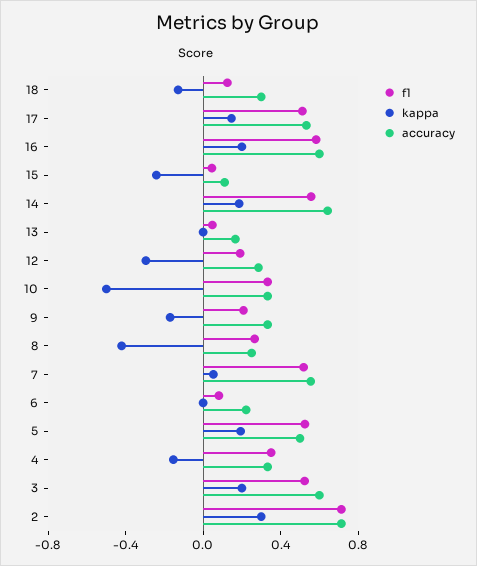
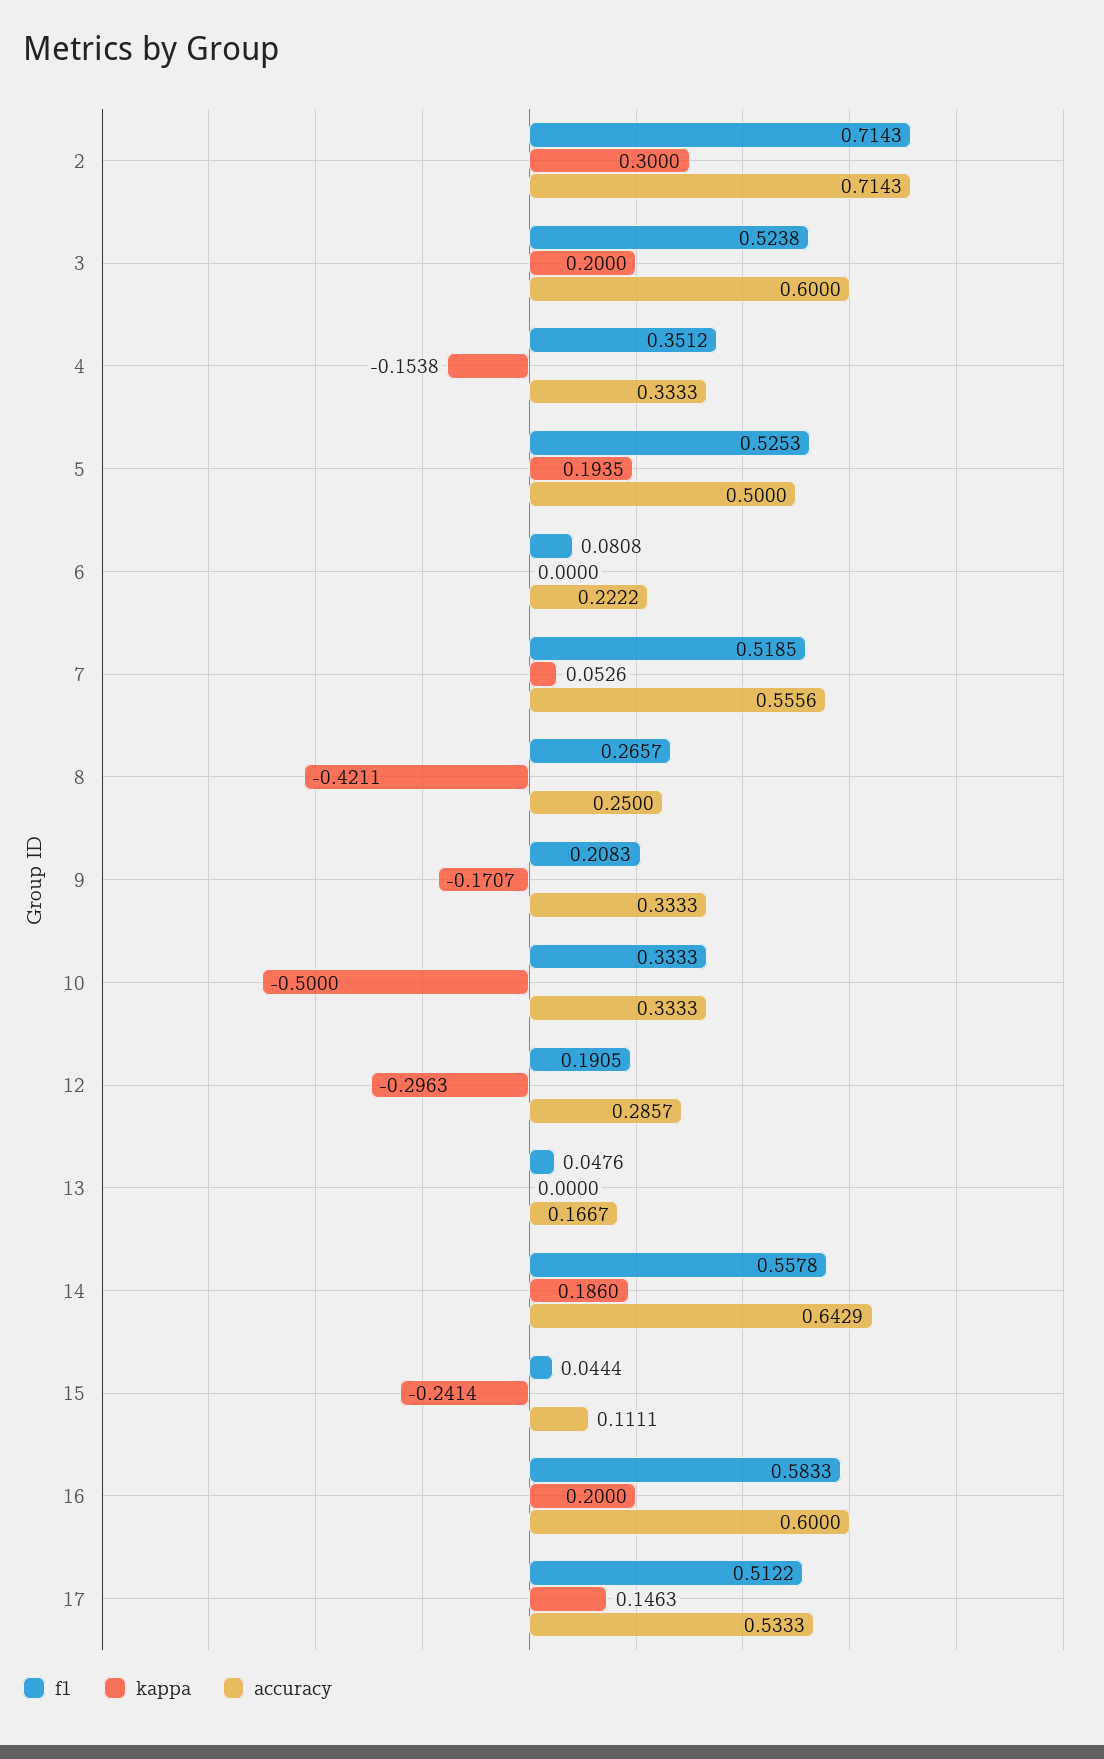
  {
    "f1": {
-     "18": 0.1,
      "17": 0.5122,
      "16": 0.5833,
      "15": 0.0444,
      "14": 0.5578,
      "13": 0.0476,
      "12": 0.1905,
      "10": 0.3333,
      "9": 0.2083,
      "8": 0.2657,
      "7": 0.5185,
      "6": 0.0808,
      "5": 0.5253,
      "4": 0.3512,
      "3": 0.5238,
      "2": 0.7143
    },
    "kappa": {
-     "18": -0.1,
      "17": 0.1463,
      "16": 0.2,
      "15": -0.2414,
      "14": 0.186,
      "13": 0,
      "12": -0.2963,
      "10": -0.5,
      "9": -0.1707,
      "8": -0.4211,
      "7": 0.0526,
      "6": 0,
      "5": 0.1935,
      "4": -0.1538,
      "3": 0.2,
      "2": 0.3
    },
    "accuracy": {
-     "18": 0.3,
      "17": 0.5333,
      "16": 0.6,
      "15": 0.1111,
      "14": 0.6429,
      "13": 0.1667,
      "12": 0.2857,
      "10": 0.3333,
      "9": 0.3333,
      "8": 0.25,
      "7": 0.5556,
      "6": 0.2222,
      "5": 0.5,
      "4": 0.3333,
      "3": 0.6,
      "2": 0.7143
    }
  }

